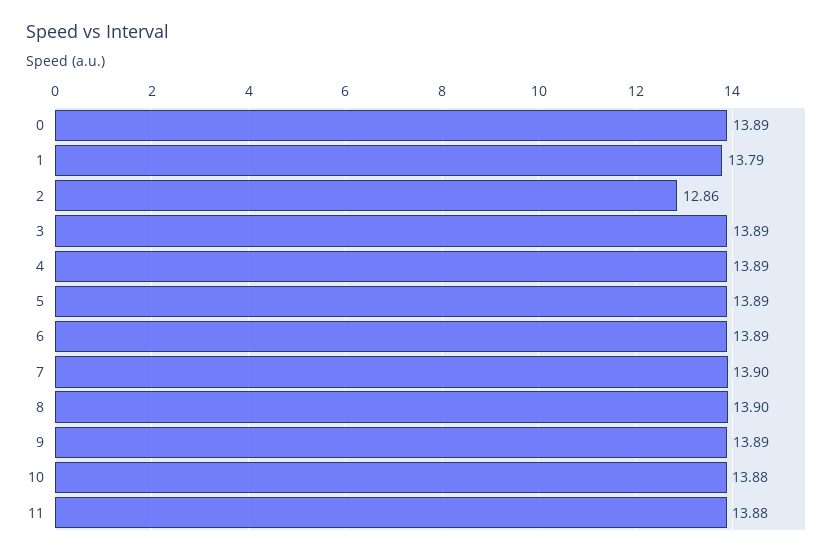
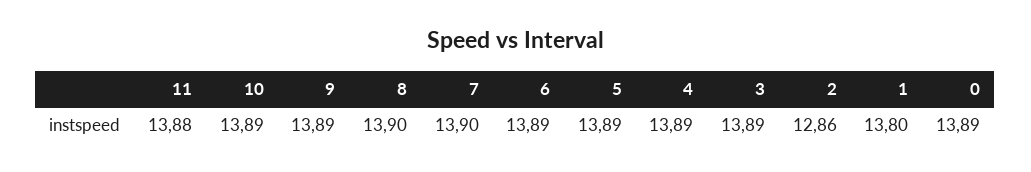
  {
    "0": 13.89,
-   "1": 13.79,
+   "1": 13.8,
    "2": 12.86,
    "3": 13.89,
    "4": 13.89,
    "5": 13.89,
    "6": 13.89,
    "7": 13.9,
    "8": 13.9,
    "9": 13.89,
-   "10": 13.88,
+   "10": 13.89,
    "11": 13.88
  }

